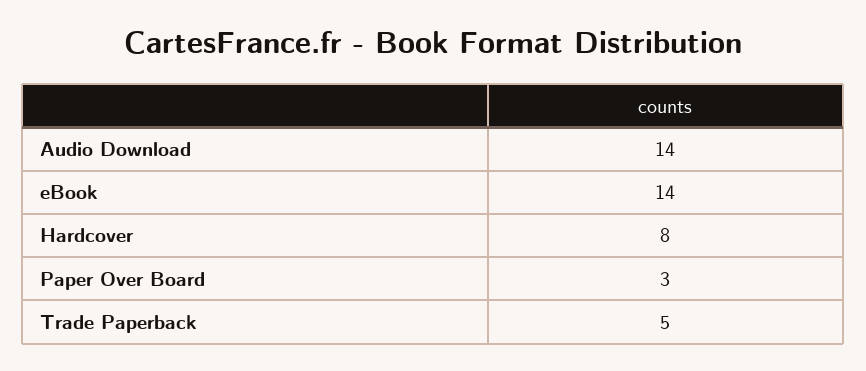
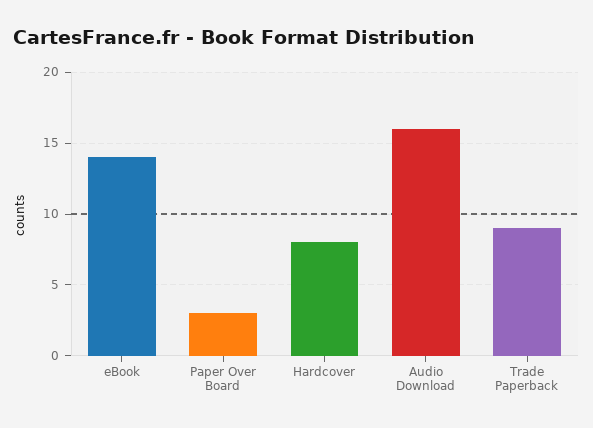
  {
-   "Audio Download": 14,
+   "Audio Download": 16,
    "eBook": 14,
    "Hardcover": 8,
    "Paper Over Board": 3,
-   "Trade Paperback": 5
+   "Trade Paperback": 9
  }

